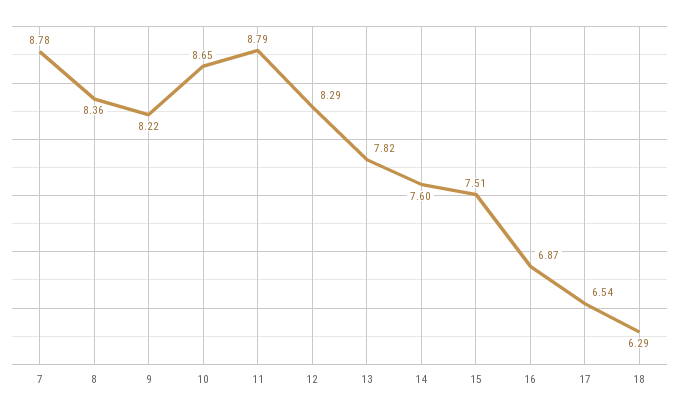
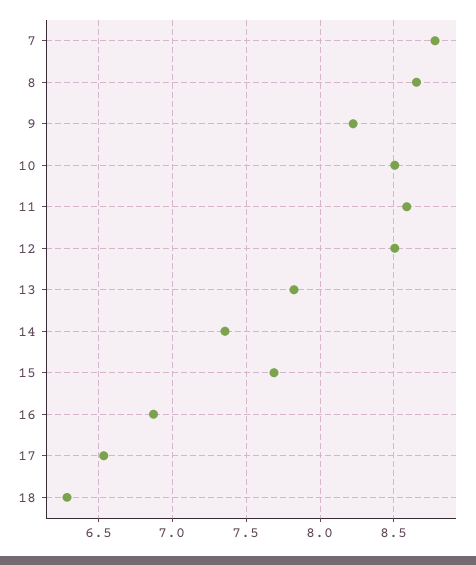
  {
    "7": 8.78,
-   "8": 8.36,
+   "8": 8.65,
    "9": 8.22,
-   "10": 8.65,
+   "10": 8.5,
-   "11": 8.79,
+   "11": 8.6,
-   "12": 8.29,
+   "12": 8.5,
    "13": 7.82,
-   "14": 7.6,
+   "14": 7.35,
-   "15": 7.51,
+   "15": 7.7,
    "16": 6.87,
    "17": 6.54,
    "18": 6.29
  }

